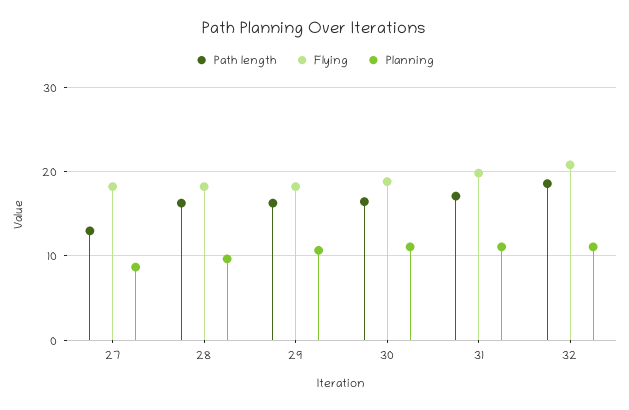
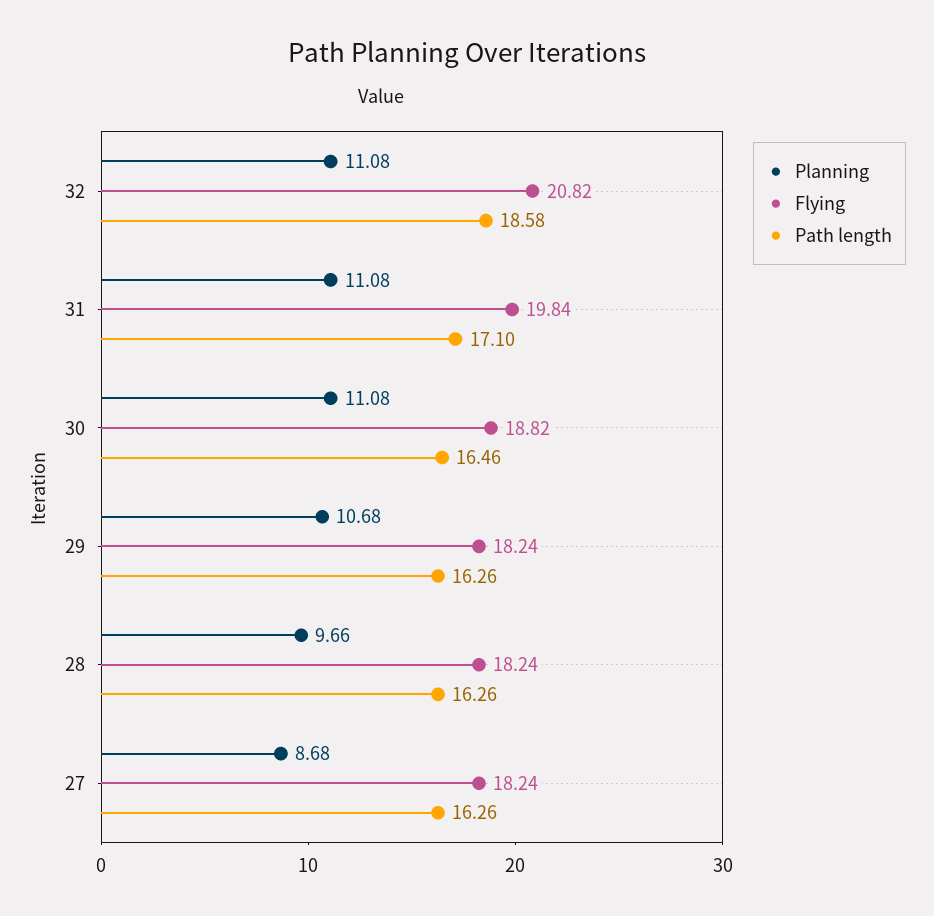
  {
    "Path length": {
-     "27": 13,
+     "27": 16.26,
      "28": 16.26,
      "29": 16.26,
      "30": 16.46,
      "31": 17.1,
      "32": 18.58
    },
    "Flying": {
      "27": 18.24,
      "28": 18.24,
      "29": 18.24,
      "30": 18.82,
      "31": 19.84,
      "32": 20.82
    },
    "Planning": {
      "27": 8.68,
      "28": 9.66,
      "29": 10.68,
      "30": 11.08,
      "31": 11.08,
      "32": 11.08
    }
  }

